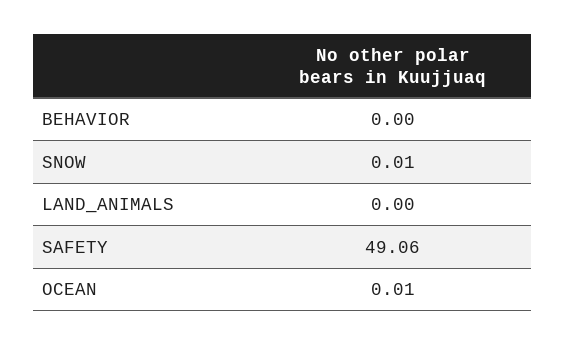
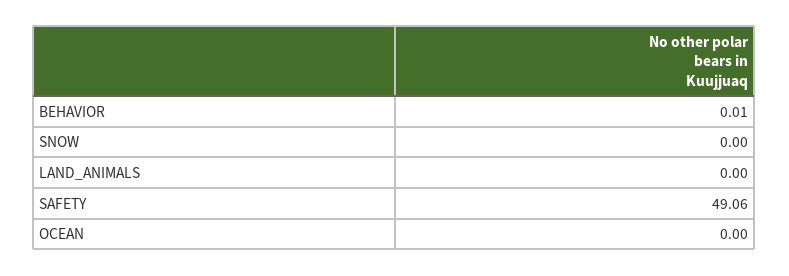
  {
-   "BEHAVIOR": 0,
+   "BEHAVIOR": 0.01,
-   "SNOW": 0.01,
+   "SNOW": 0,
    "LAND_ANIMALS": 0,
    "SAFETY": 49.06,
-   "OCEAN": 0.01
+   "OCEAN": 0
  }

